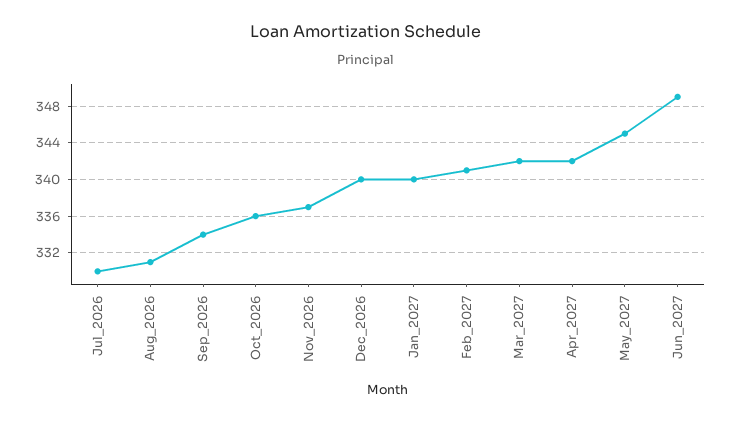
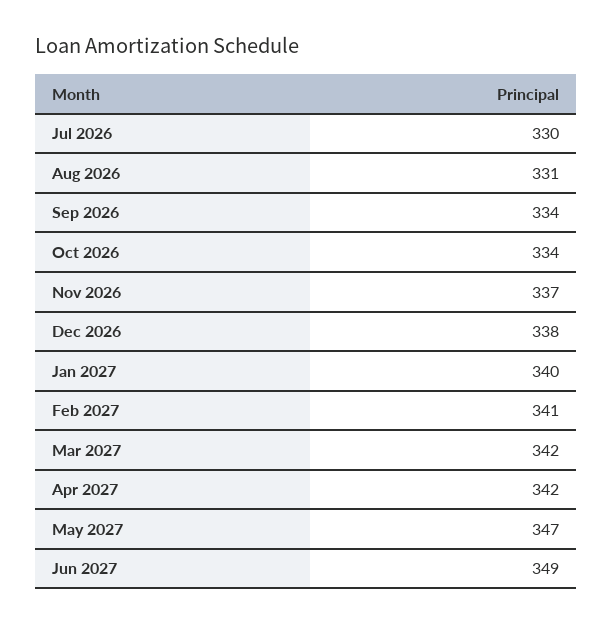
  {
    "Jul_2026": 330,
    "Aug_2026": 331,
    "Sep_2026": 334,
-   "Oct_2026": 336,
+   "Oct_2026": 334,
    "Nov_2026": 337,
-   "Dec_2026": 340,
+   "Dec_2026": 338,
    "Jan_2027": 340,
    "Feb_2027": 341,
    "Mar_2027": 342,
    "Apr_2027": 342,
-   "May_2027": 345,
+   "May_2027": 347,
    "Jun_2027": 349
  }

